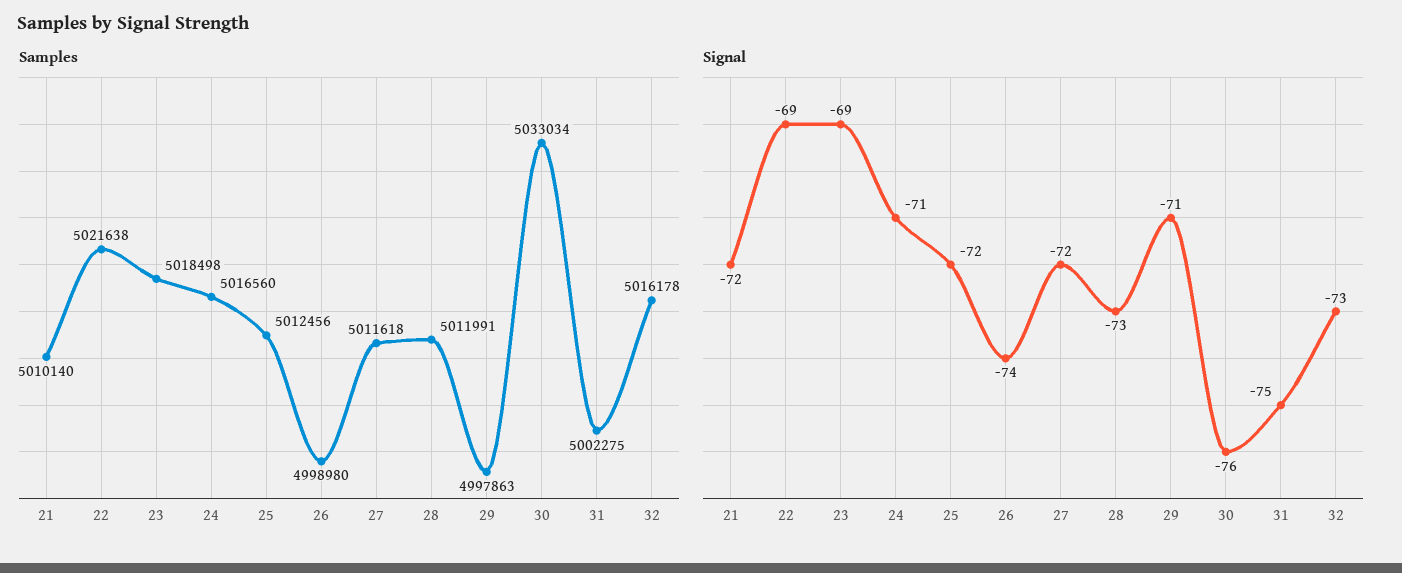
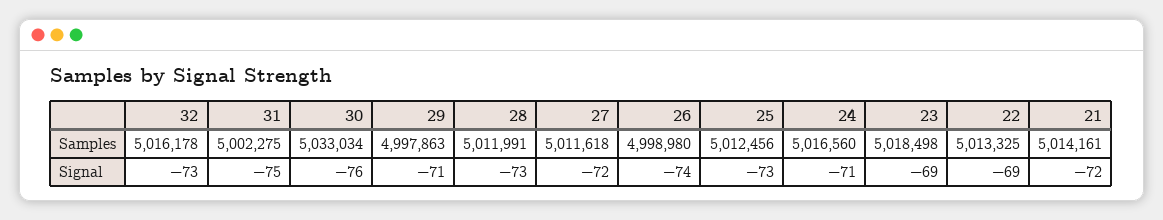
  {
    "Samples": {
-     "21": 5010140,
+     "21": 5014161,
-     "22": 5021638,
+     "22": 5013325,
      "23": 5018498,
      "24": 5016560,
      "25": 5012456,
      "26": 4998980,
      "27": 5011618,
      "28": 5011991,
      "29": 4997863,
      "30": 5033034,
      "31": 5002275,
      "32": 5016178
    },
    "Signal": {
      "21": -72,
      "22": -69,
      "23": -69,
      "24": -71,
-     "25": -72,
+     "25": -73,
      "26": -74,
      "27": -72,
      "28": -73,
      "29": -71,
      "30": -76,
      "31": -75,
      "32": -73
    }
  }

